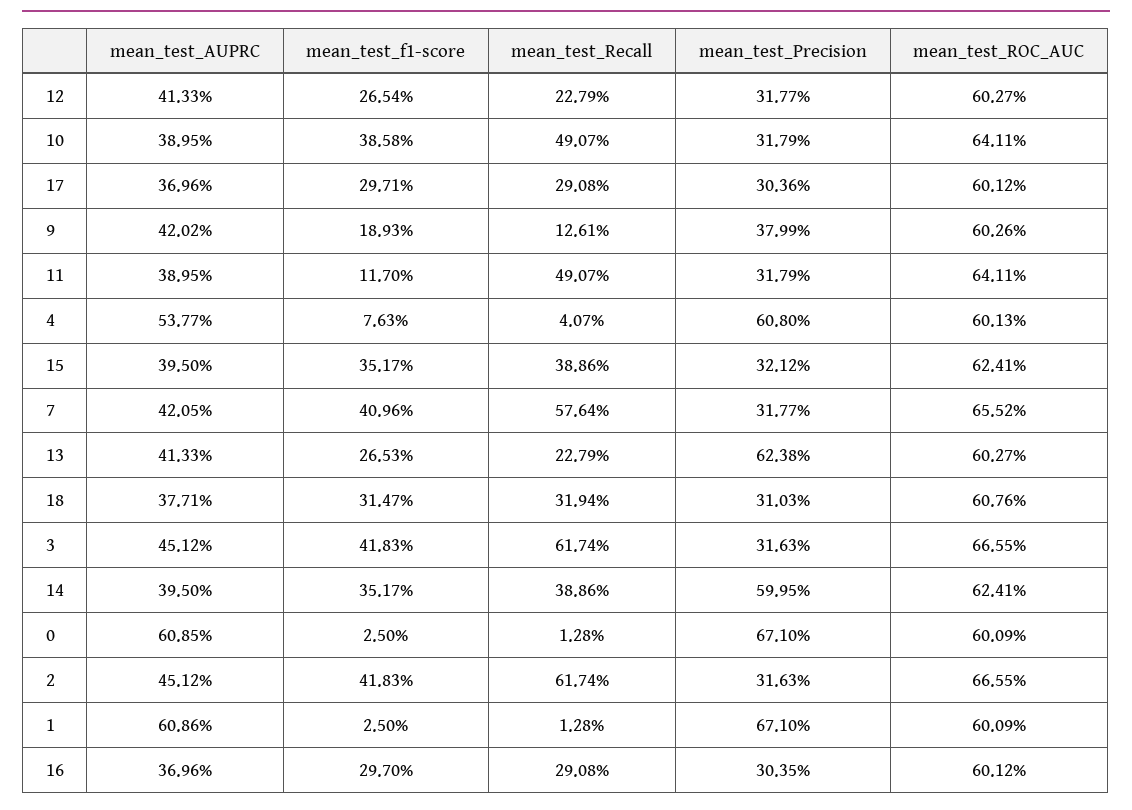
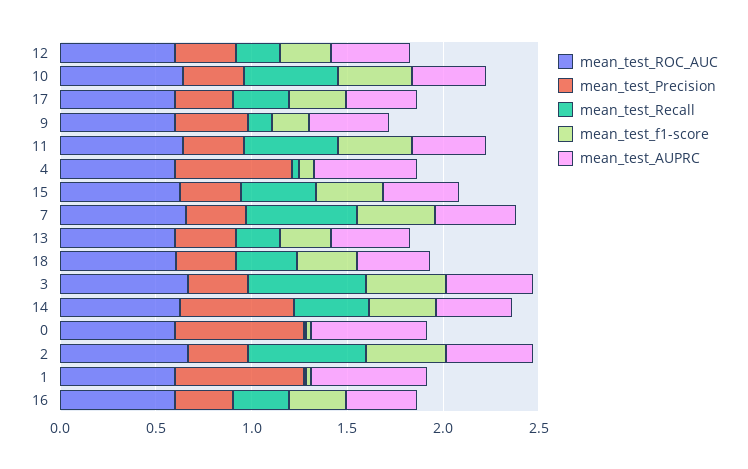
  {
    "mean_test_AUPRC": {
      "12": 0.4133,
      "10": 0.3895,
      "17": 0.3696,
      "9": 0.4202,
      "11": 0.3895,
      "4": 0.5377,
      "15": 0.395,
      "7": 0.4205,
      "13": 0.4133,
      "18": 0.3771,
      "3": 0.4512,
      "14": 0.395,
      "0": 0.6085,
      "2": 0.4512,
      "1": 0.6086,
      "16": 0.3696
    },
    "mean_test_f1-score": {
      "12": 0.2654,
      "10": 0.3858,
      "17": 0.2971,
      "9": 0.1893,
-     "11": 0.117,
+     "11": 0.4,
      "4": 0.0763,
      "15": 0.3517,
      "7": 0.4096,
      "13": 0.2653,
      "18": 0.3147,
      "3": 0.4183,
      "14": 0.3517,
      "0": 0.025,
      "2": 0.4183,
      "1": 0.025,
      "16": 0.297
    },
    "mean_test_Recall": {
      "12": 0.2279,
      "10": 0.4907,
      "17": 0.2908,
      "9": 0.1261,
      "11": 0.4907,
      "4": 0.0407,
      "15": 0.3886,
      "7": 0.5764,
      "13": 0.2279,
      "18": 0.3194,
      "3": 0.6174,
      "14": 0.3886,
      "0": 0.0128,
      "2": 0.6174,
      "1": 0.0128,
      "16": 0.2908
    },
    "mean_test_Precision": {
      "12": 0.3177,
      "10": 0.3179,
      "17": 0.3036,
      "9": 0.3799,
      "11": 0.3179,
      "4": 0.608,
      "15": 0.3212,
      "7": 0.3177,
-     "13": 0.6238,
+     "13": 0.3,
      "18": 0.3103,
      "3": 0.3163,
      "14": 0.5995,
      "0": 0.671,
      "2": 0.3163,
      "1": 0.671,
      "16": 0.3035
    },
    "mean_test_ROC_AUC": {
      "12": 0.6027,
      "10": 0.6411,
      "17": 0.6012,
      "9": 0.6026,
      "11": 0.6411,
      "4": 0.6013,
      "15": 0.6241,
      "7": 0.6552,
      "13": 0.6027,
      "18": 0.6076,
      "3": 0.6655,
      "14": 0.6241,
      "0": 0.6009,
      "2": 0.6655,
      "1": 0.6009,
      "16": 0.6012
    }
  }

